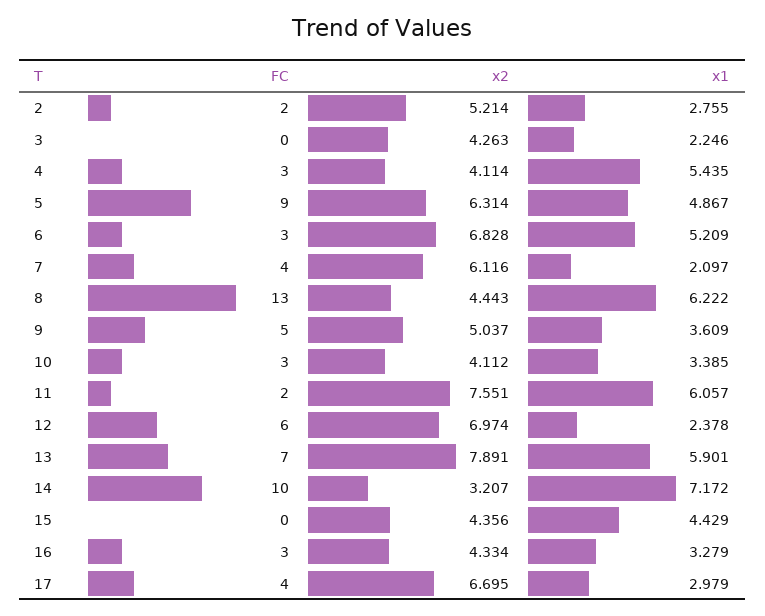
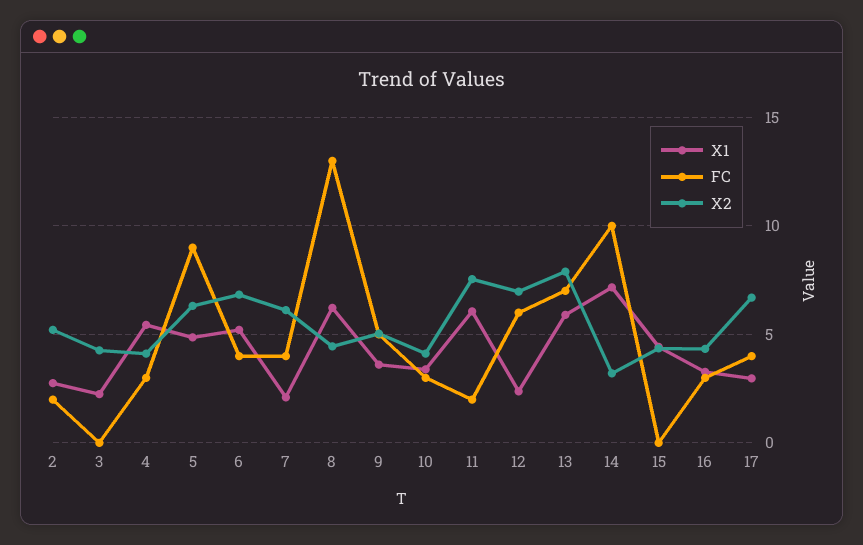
  {
    "FC": {
      "2": 2,
      "3": 0,
      "4": 3,
      "5": 9,
-     "6": 3,
+     "6": 4,
      "7": 4,
      "8": 13,
      "9": 5,
      "10": 3,
      "11": 2,
      "12": 6,
      "13": 7,
      "14": 10,
      "15": 0,
      "16": 3,
      "17": 4
    },
    "x2": {
      "2": 5.214,
      "3": 4.263,
      "4": 4.114,
      "5": 6.314,
      "6": 6.828,
      "7": 6.116,
      "8": 4.443,
      "9": 5.037,
      "10": 4.112,
      "11": 7.551,
      "12": 6.974,
      "13": 7.891,
      "14": 3.207,
      "15": 4.356,
      "16": 4.334,
      "17": 6.695
    },
    "x1": {
      "2": 2.755,
      "3": 2.246,
      "4": 5.435,
      "5": 4.867,
      "6": 5.209,
      "7": 2.097,
      "8": 6.222,
      "9": 3.609,
      "10": 3.385,
      "11": 6.057,
      "12": 2.378,
      "13": 5.901,
      "14": 7.172,
      "15": 4.429,
      "16": 3.279,
      "17": 2.979
    }
  }

